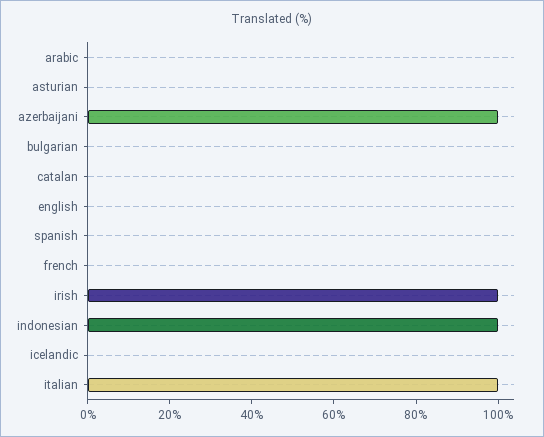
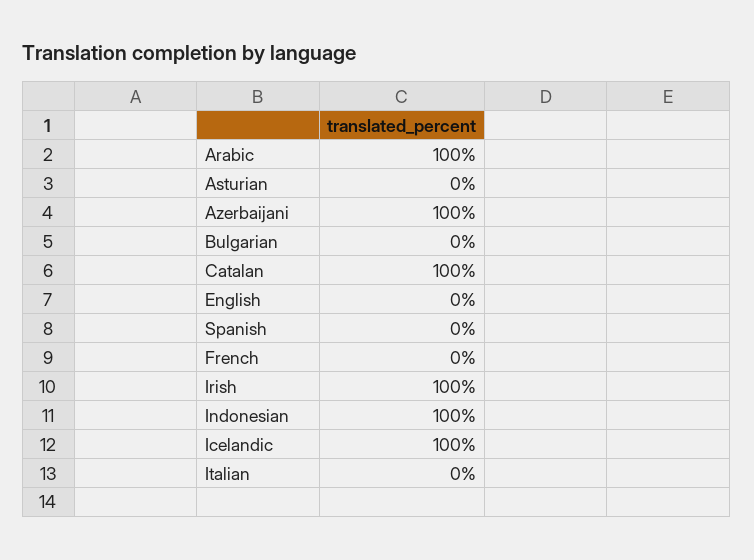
  {
-   "arabic": 0,
+   "arabic": 100,
    "asturian": 0,
    "azerbaijani": 100,
    "bulgarian": 0,
-   "catalan": 0,
+   "catalan": 100,
    "english": 0,
    "spanish": 0,
    "french": 0,
    "irish": 100,
    "indonesian": 100,
-   "icelandic": 0,
+   "icelandic": 100,
-   "italian": 100
+   "italian": 0
  }

